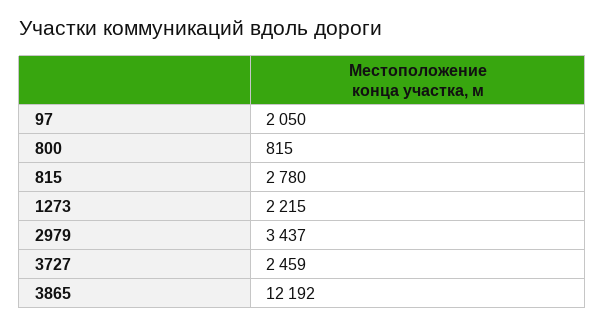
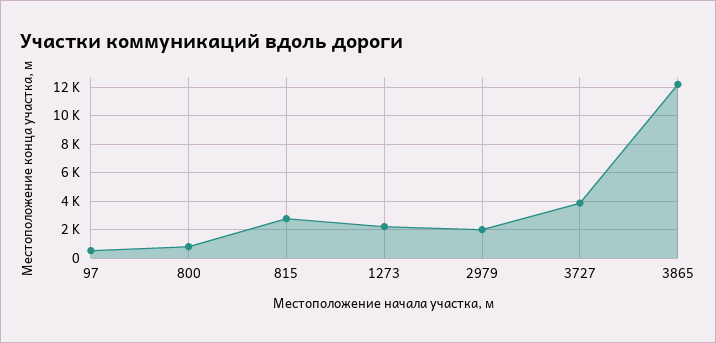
  {
-   "97": 2050,
+   "97": 500,
    "800": 815,
    "815": 2780,
    "1273": 2215,
-   "2979": 3437,
+   "2979": 2000,
-   "3727": 2459,
+   "3727": 4000,
    "3865": 12192
  }

